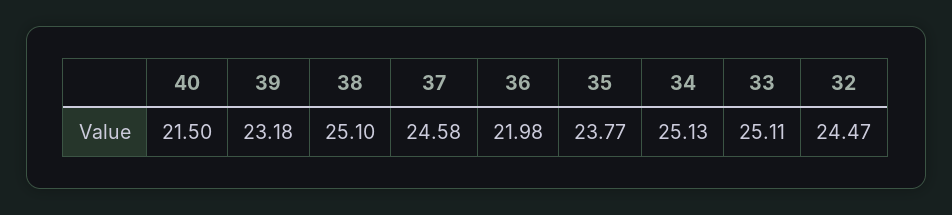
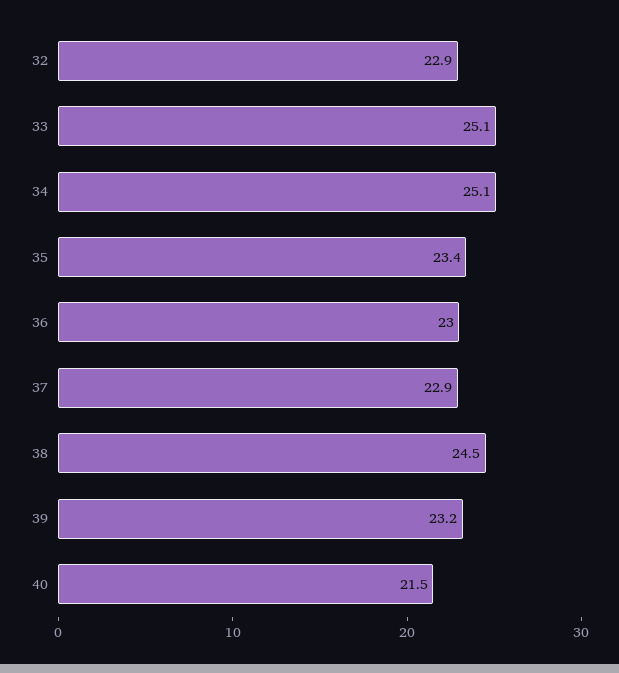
  {
    "40": 21.5,
    "39": 23.18,
-   "38": 25.1,
+   "38": 24.5,
-   "37": 24.58,
+   "37": 22.9,
-   "36": 21.98,
+   "36": 23,
-   "35": 23.77,
+   "35": 23.4,
    "34": 25.13,
    "33": 25.11,
-   "32": 24.47
+   "32": 22.9
  }

